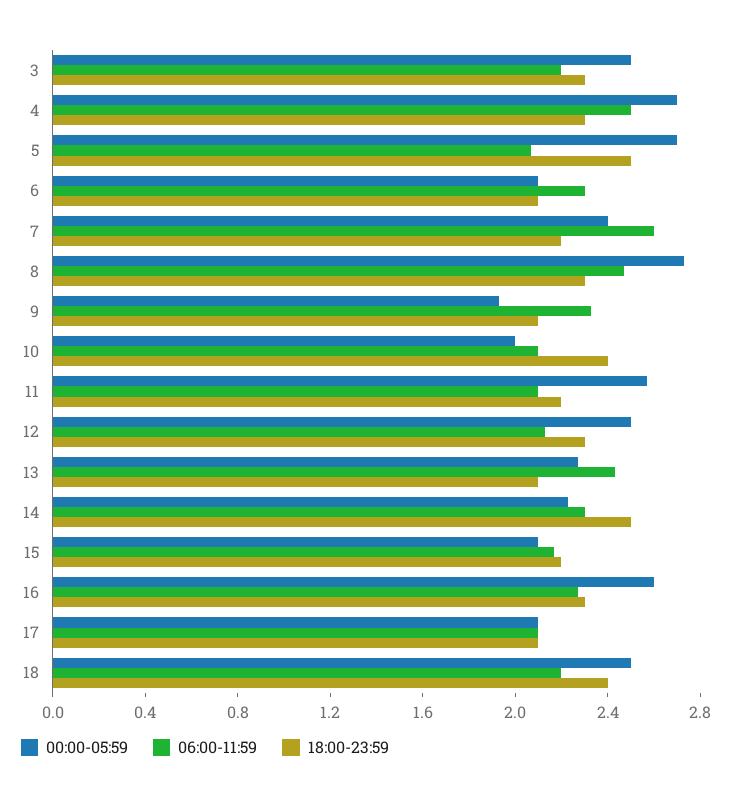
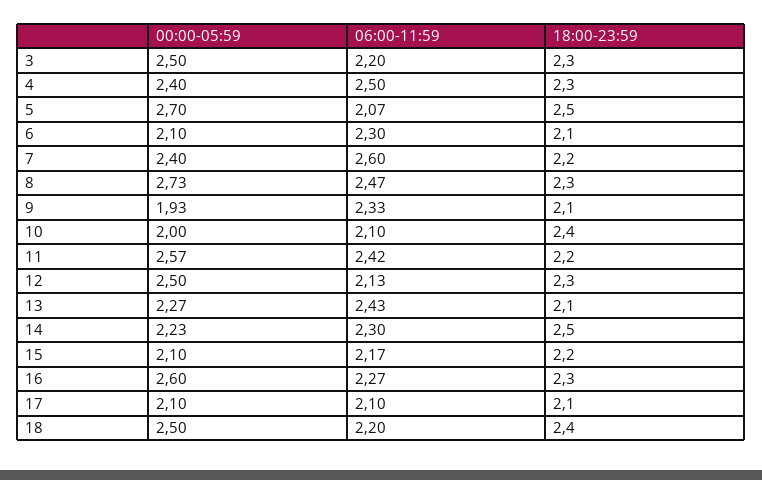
  {
    "00:00-05:59": {
      "3": 2.5,
-     "4": 2.7,
+     "4": 2.4,
      "5": 2.7,
      "6": 2.1,
      "7": 2.4,
      "8": 2.73,
      "9": 1.93,
      "10": 2,
      "11": 2.57,
      "12": 2.5,
      "13": 2.27,
      "14": 2.23,
      "15": 2.1,
      "16": 2.6,
      "17": 2.1,
      "18": 2.5
    },
    "06:00-11:59": {
      "3": 2.2,
      "4": 2.5,
      "5": 2.07,
      "6": 2.3,
      "7": 2.6,
      "8": 2.47,
      "9": 2.33,
      "10": 2.1,
-     "11": 2.1,
+     "11": 2.42,
      "12": 2.13,
      "13": 2.43,
      "14": 2.3,
      "15": 2.17,
      "16": 2.27,
      "17": 2.1,
      "18": 2.2
    },
    "18:00-23:59": {
      "3": 2.3,
      "4": 2.3,
      "5": 2.5,
      "6": 2.1,
      "7": 2.2,
      "8": 2.3,
      "9": 2.1,
      "10": 2.4,
      "11": 2.2,
      "12": 2.3,
      "13": 2.1,
      "14": 2.5,
      "15": 2.2,
      "16": 2.3,
      "17": 2.1,
      "18": 2.4
    }
  }

